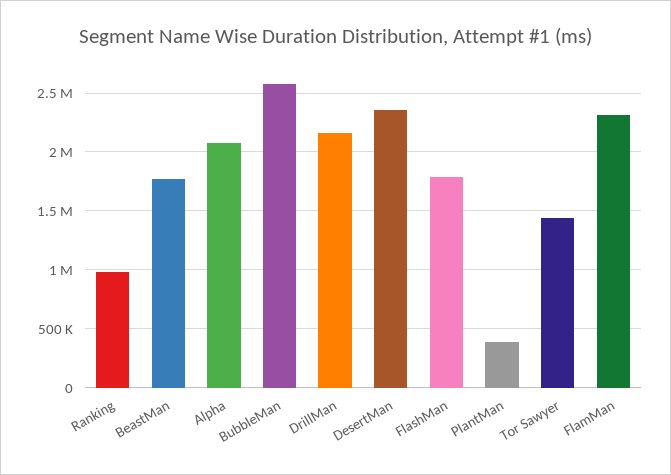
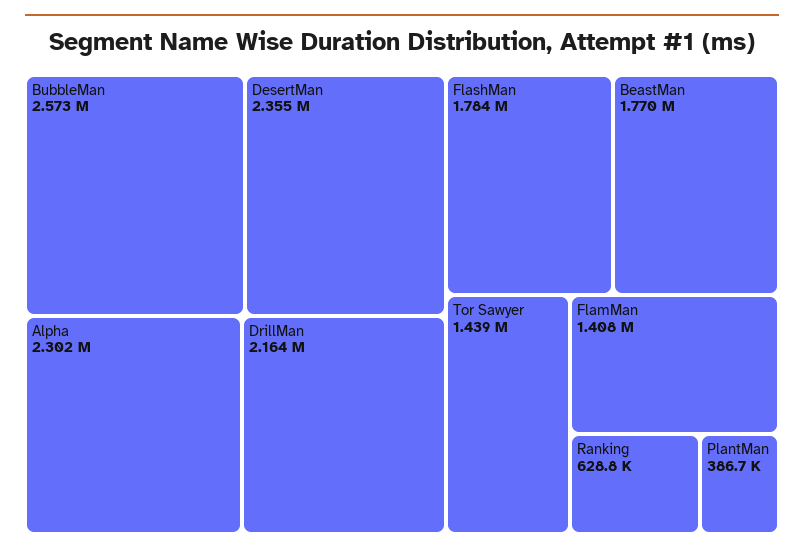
  {
-   "Ranking": 1000000,
+   "Ranking": 628800,
    "BeastMan": 1770000,
-   "Alpha": 2100000,
+   "Alpha": 2302000,
    "BubbleMan": 2573000,
    "DrillMan": 2164000,
    "DesertMan": 2355000,
    "FlashMan": 1784000,
    "PlantMan": 386700,
    "Tor Sawyer": 1439000,
-   "FlamMan": 2300000
+   "FlamMan": 1408000
  }

